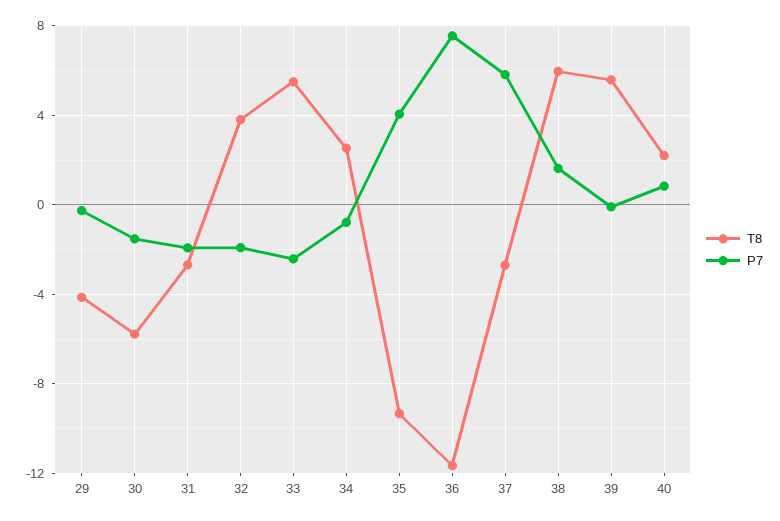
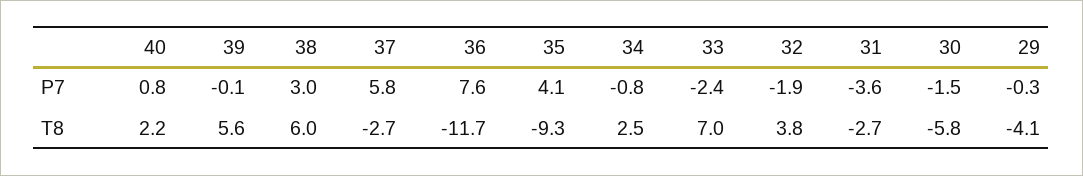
  {
    "T8": {
      "29": -4.1,
      "30": -5.8,
      "31": -2.7,
      "32": 3.8,
-     "33": 5.5,
+     "33": 7,
      "34": 2.5,
      "35": -9.3,
      "36": -11.7,
      "37": -2.7,
      "38": 6,
      "39": 5.6,
      "40": 2.2
    },
    "P7": {
      "29": -0.3,
      "30": -1.5,
-     "31": -2,
+     "31": -3.6,
      "32": -1.9,
      "33": -2.4,
      "34": -0.8,
      "35": 4.1,
      "36": 7.6,
      "37": 5.8,
-     "38": 1.5,
+     "38": 3,
      "39": -0.1,
      "40": 0.8
    }
  }

